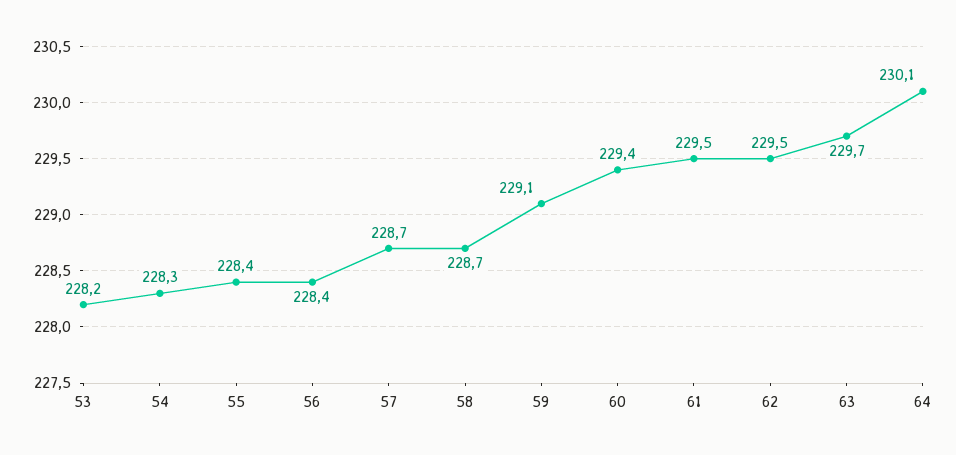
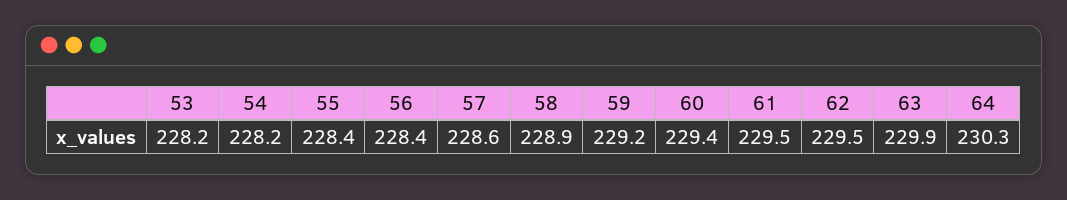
  {
    "53": 228.2,
-   "54": 228.3,
+   "54": 228.2,
    "55": 228.4,
    "56": 228.4,
-   "57": 228.7,
+   "57": 228.6,
-   "58": 228.7,
+   "58": 228.9,
-   "59": 229.1,
+   "59": 229.2,
    "60": 229.4,
    "61": 229.5,
    "62": 229.5,
-   "63": 229.7,
+   "63": 229.9,
-   "64": 230.1
+   "64": 230.3
  }

